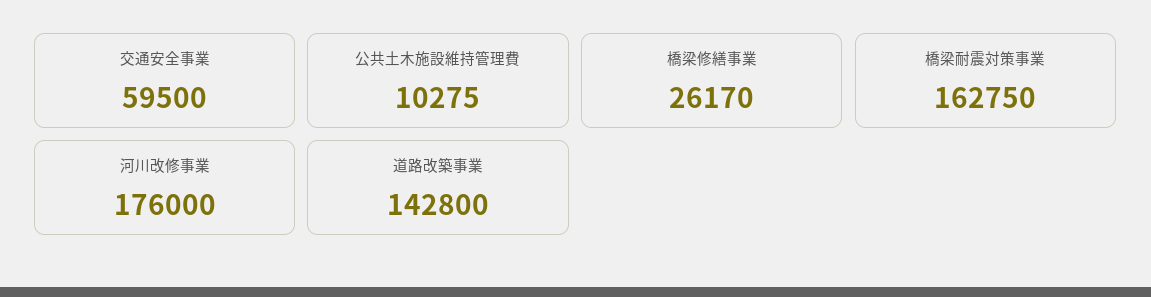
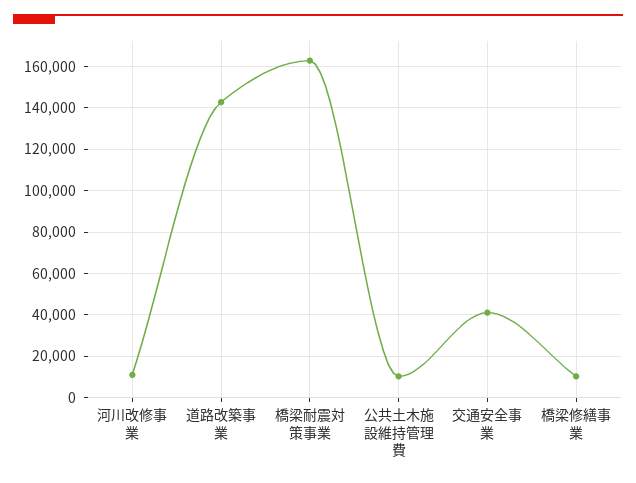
  {
-   "交通安全事業": 59500,
+   "交通安全事業": 40000,
    "公共土木施設維持管理費": 10275,
-   "橋梁修繕事業": 26170,
+   "橋梁修繕事業": 10000,
    "橋梁耐震対策事業": 162750,
-   "河川改修事業": 176000,
+   "河川改修事業": 10000,
    "道路改築事業": 142800
  }

